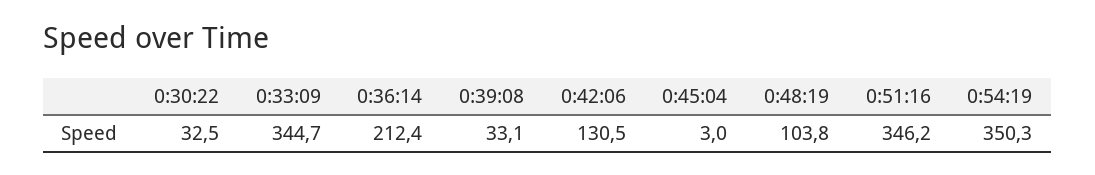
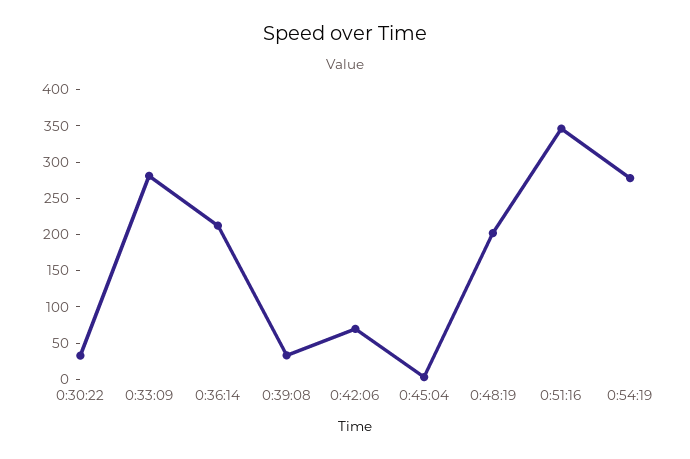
  {
    "0:30:22": 32.5,
-   "0:33:09": 344.7,
+   "0:33:09": 275,
    "0:36:14": 212.4,
    "0:39:08": 33.1,
-   "0:42:06": 130.5,
+   "0:42:06": 75,
    "0:45:04": 3,
-   "0:48:19": 103.8,
+   "0:48:19": 200,
    "0:51:16": 346.2,
-   "0:54:19": 350.3
+   "0:54:19": 275
  }

